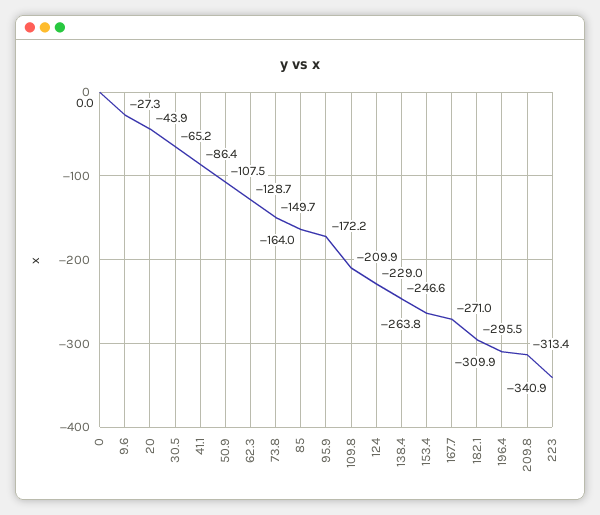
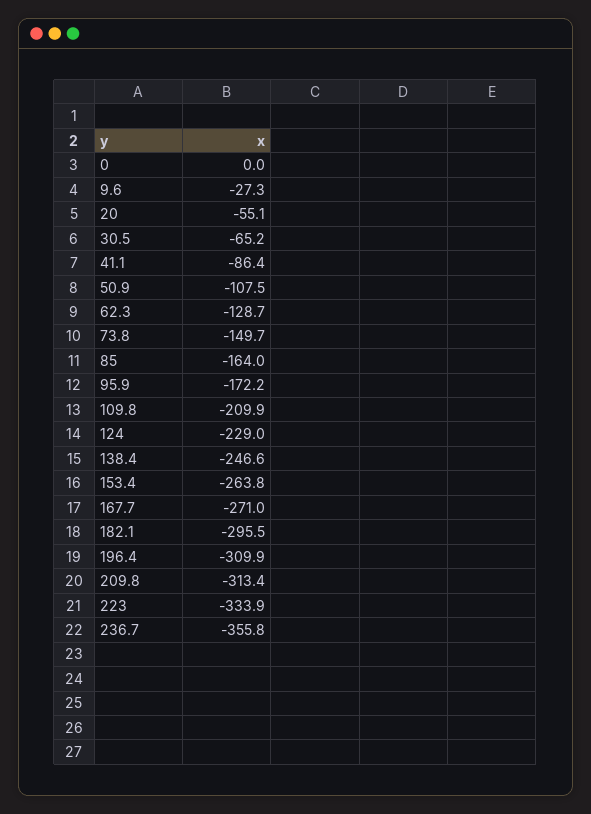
  {
    "0": 0,
    "9.6": -27.3,
-   "20": -43.9,
+   "20": -55.1,
    "30.5": -65.2,
    "41.1": -86.4,
    "50.9": -107.5,
    "62.3": -128.7,
    "73.8": -149.7,
    "85": -164,
    "95.9": -172.2,
    "109.8": -209.9,
    "124": -229,
    "138.4": -246.6,
    "153.4": -263.8,
    "167.7": -271,
    "182.1": -295.5,
    "196.4": -309.9,
    "209.8": -313.4,
-   "223": -340.9
+   "223": -333.9,
+   "236.7": -355.8
  }

